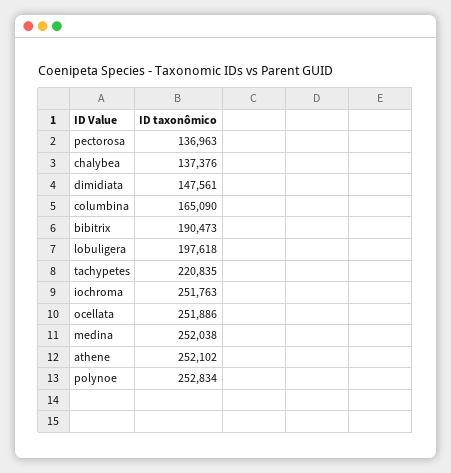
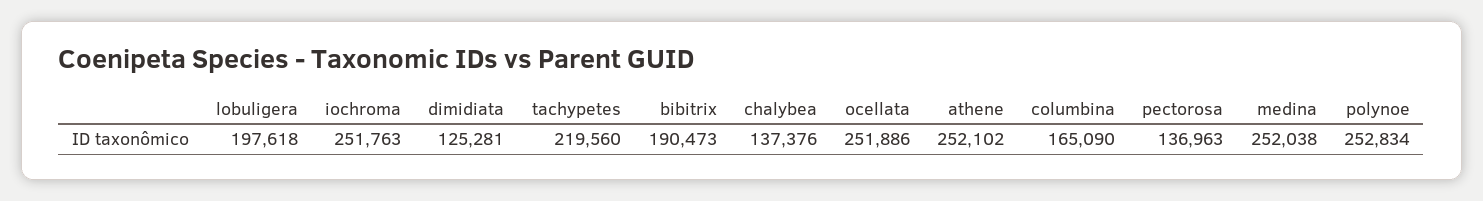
  {
    "pectorosa": 136963,
    "chalybea": 137376,
-   "dimidiata": 147561,
+   "dimidiata": 125281,
    "columbina": 165090,
    "bibitrix": 190473,
    "lobuligera": 197618,
-   "tachypetes": 220835,
+   "tachypetes": 219560,
    "iochroma": 251763,
    "ocellata": 251886,
    "medina": 252038,
    "athene": 252102,
    "polynoe": 252834
  }

